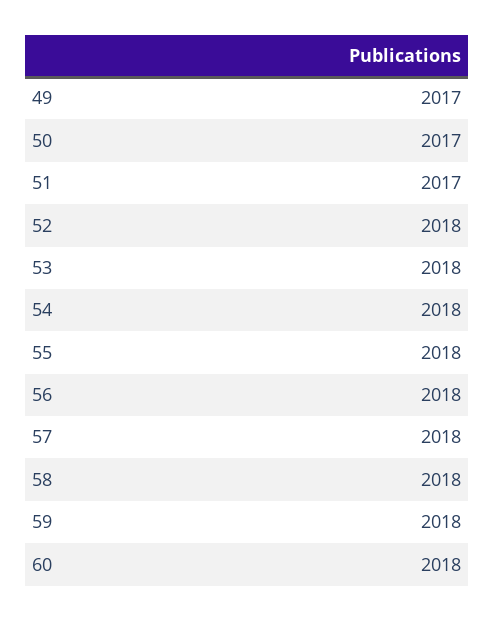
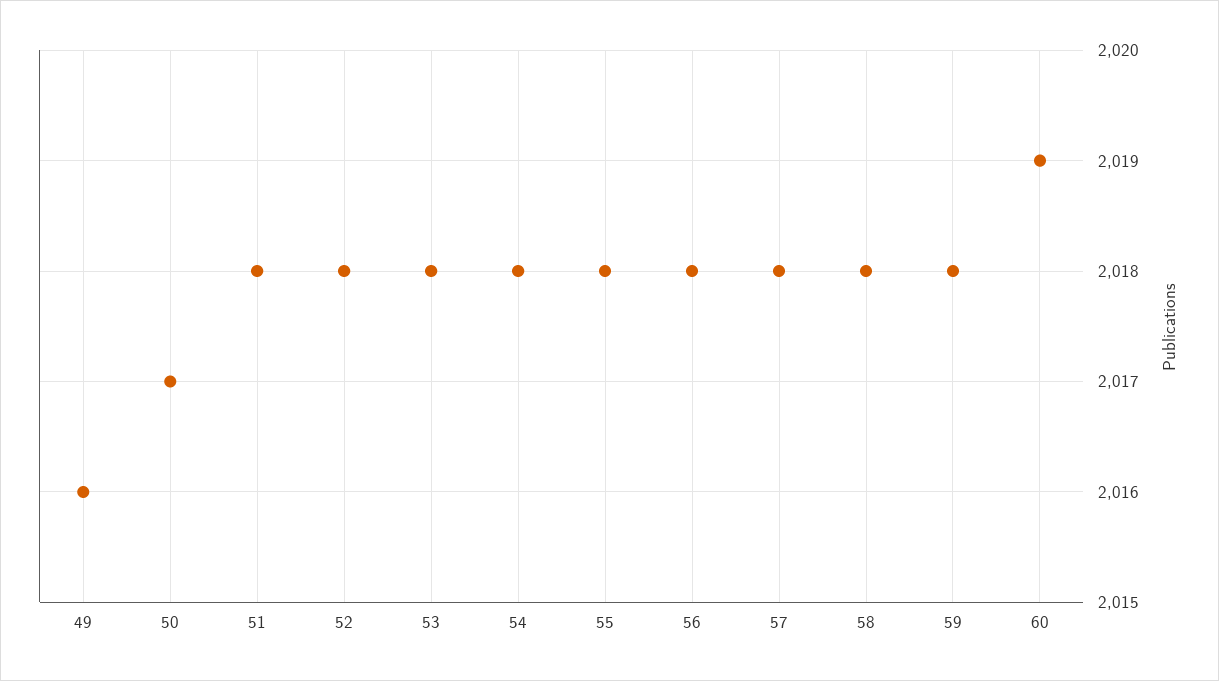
  {
-   "49": 2017,
+   "49": 2016,
    "50": 2017,
-   "51": 2017,
+   "51": 2018,
    "52": 2018,
    "53": 2018,
    "54": 2018,
    "55": 2018,
    "56": 2018,
    "57": 2018,
    "58": 2018,
    "59": 2018,
-   "60": 2018
+   "60": 2019
  }

